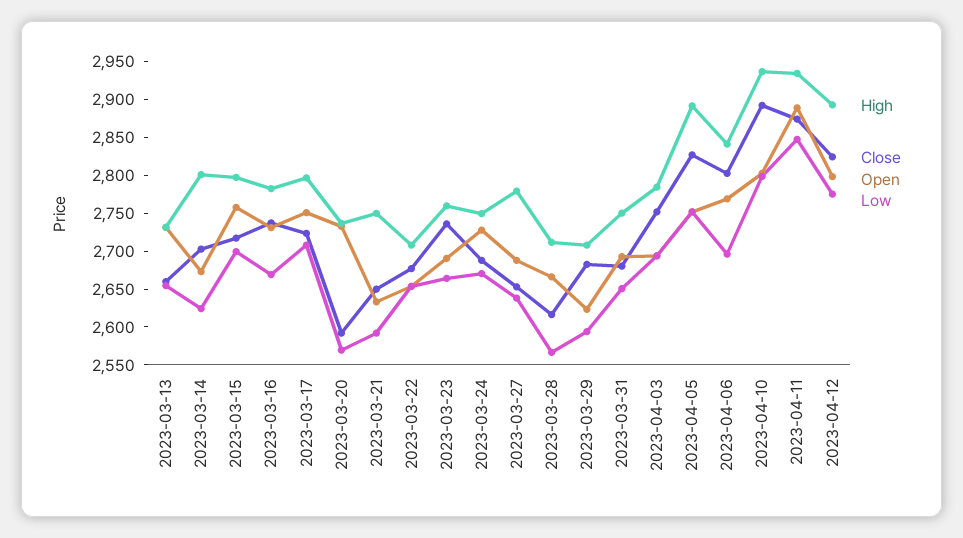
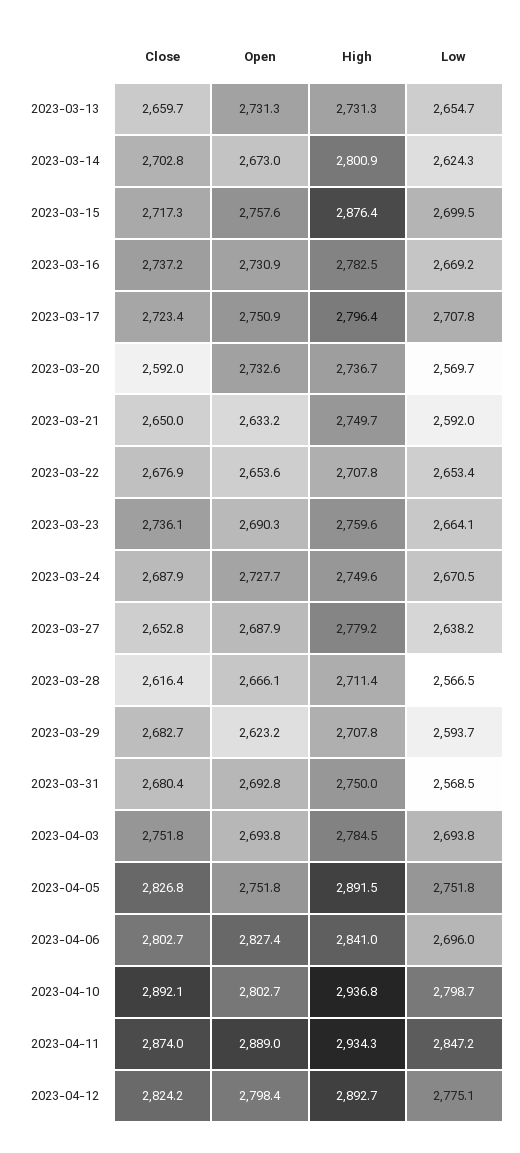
  {
    "High": {
      "2023-03-13": 2731.3,
      "2023-03-14": 2800.9,
-     "2023-03-15": 2800,
+     "2023-03-15": 2876.4,
      "2023-03-16": 2782.5,
      "2023-03-17": 2796.4,
      "2023-03-20": 2736.7,
      "2023-03-21": 2749.7,
      "2023-03-22": 2707.8,
      "2023-03-23": 2759.6,
      "2023-03-24": 2749.6,
      "2023-03-27": 2779.2,
      "2023-03-28": 2711.4,
      "2023-03-29": 2707.8,
      "2023-03-31": 2750,
      "2023-04-03": 2784.5,
      "2023-04-05": 2891.5,
      "2023-04-06": 2841,
      "2023-04-10": 2936.8,
      "2023-04-11": 2934.3,
      "2023-04-12": 2892.7
    },
    "Close": {
      "2023-03-13": 2659.7,
      "2023-03-14": 2702.8,
      "2023-03-15": 2717.3,
      "2023-03-16": 2737.2,
      "2023-03-17": 2723.4,
      "2023-03-20": 2592,
      "2023-03-21": 2650,
      "2023-03-22": 2676.9,
      "2023-03-23": 2736.1,
      "2023-03-24": 2687.9,
      "2023-03-27": 2652.8,
      "2023-03-28": 2616.4,
      "2023-03-29": 2682.7,
      "2023-03-31": 2680.4,
      "2023-04-03": 2751.8,
      "2023-04-05": 2826.8,
      "2023-04-06": 2802.7,
      "2023-04-10": 2892.1,
      "2023-04-11": 2874,
      "2023-04-12": 2824.2
    },
    "Open": {
      "2023-03-13": 2731.3,
      "2023-03-14": 2673,
      "2023-03-15": 2757.6,
      "2023-03-16": 2730.9,
      "2023-03-17": 2750.9,
      "2023-03-20": 2732.6,
      "2023-03-21": 2633.2,
      "2023-03-22": 2653.6,
      "2023-03-23": 2690.3,
      "2023-03-24": 2727.7,
      "2023-03-27": 2687.9,
      "2023-03-28": 2666.1,
      "2023-03-29": 2623.2,
      "2023-03-31": 2692.8,
      "2023-04-03": 2693.8,
      "2023-04-05": 2751.8,
-     "2023-04-06": 2775,
+     "2023-04-06": 2827.4,
      "2023-04-10": 2802.7,
      "2023-04-11": 2889,
      "2023-04-12": 2798.4
    },
    "Low": {
      "2023-03-13": 2654.7,
      "2023-03-14": 2624.3,
      "2023-03-15": 2699.5,
      "2023-03-16": 2669.2,
      "2023-03-17": 2707.8,
      "2023-03-20": 2569.7,
      "2023-03-21": 2592,
      "2023-03-22": 2653.4,
      "2023-03-23": 2664.1,
      "2023-03-24": 2670.5,
      "2023-03-27": 2638.2,
      "2023-03-28": 2566.5,
      "2023-03-29": 2593.7,
-     "2023-03-31": 2650,
+     "2023-03-31": 2568.5,
      "2023-04-03": 2693.8,
      "2023-04-05": 2751.8,
      "2023-04-06": 2696,
      "2023-04-10": 2798.7,
      "2023-04-11": 2847.2,
      "2023-04-12": 2775.1
    }
  }

